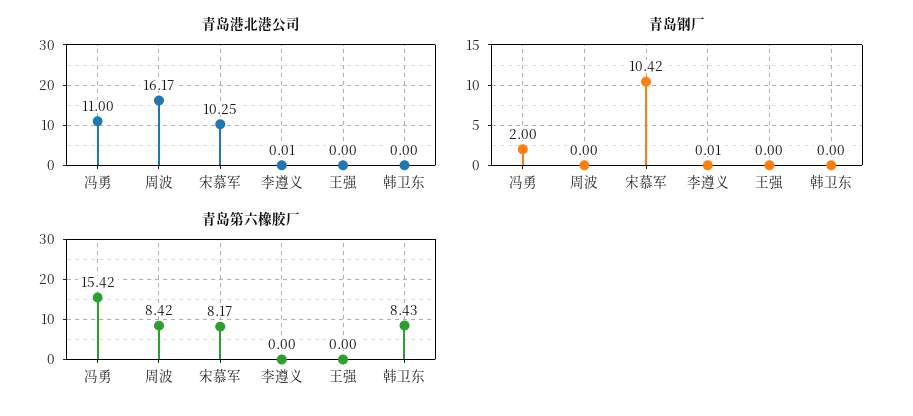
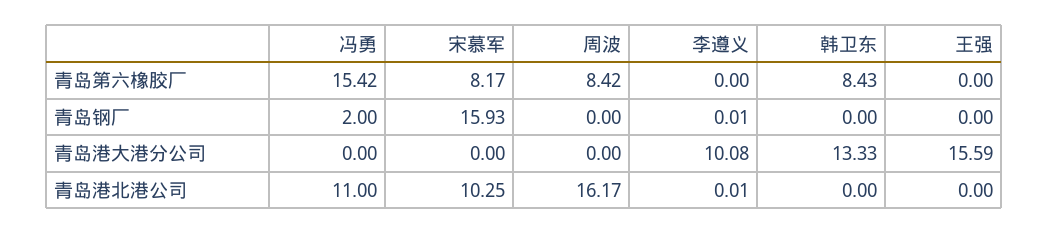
  {
    "青岛港北港公司": {
      "冯勇": 11,
      "周波": 16.17,
      "宋慕军": 10.25,
      "李遵义": 0.01,
      "王强": 0,
      "韩卫东": 0
    },
    "青岛钢厂": {
      "冯勇": 2,
      "周波": 0,
-     "宋慕军": 10.42,
+     "宋慕军": 15.93,
      "李遵义": 0.01,
      "王强": 0,
      "韩卫东": 0
    },
    "青岛第六橡胶厂": {
      "冯勇": 15.42,
      "周波": 8.42,
      "宋慕军": 8.17,
      "李遵义": 0,
      "王强": 0,
      "韩卫东": 8.43
-   }
+   },
+   "青岛港大港分公司": {
+     "冯勇": 0,
+     "宋慕军": 0,
+     "周波": 0,
+     "李遵义": 10.08,
+     "韩卫东": 13.33,
+     "王强": 15.59
+   }
  }

